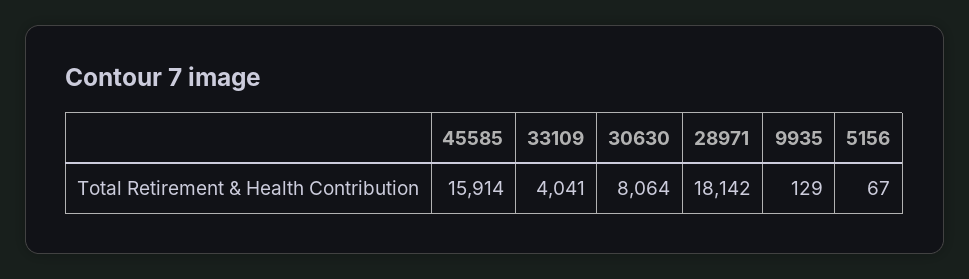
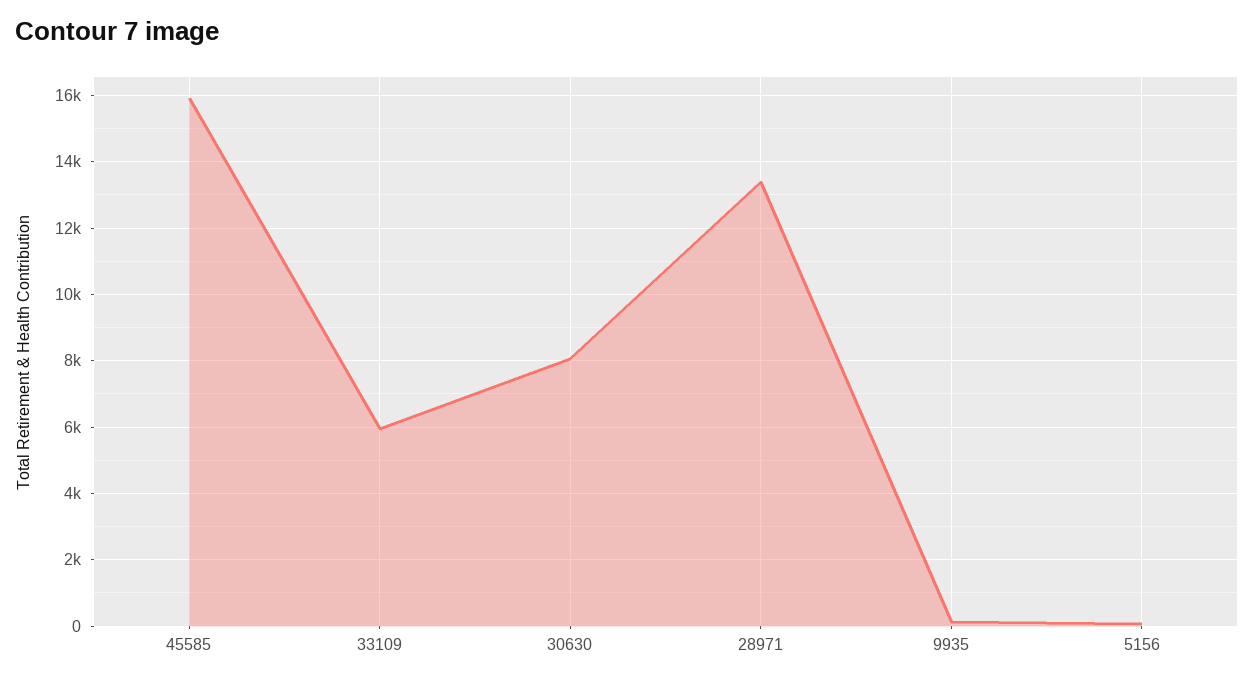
  {
    "45585": 15914,
-   "33109": 4041,
+   "33109": 6000,
    "30630": 8064,
-   "28971": 18142,
+   "28971": 13400,
    "9935": 129,
    "5156": 67
  }

